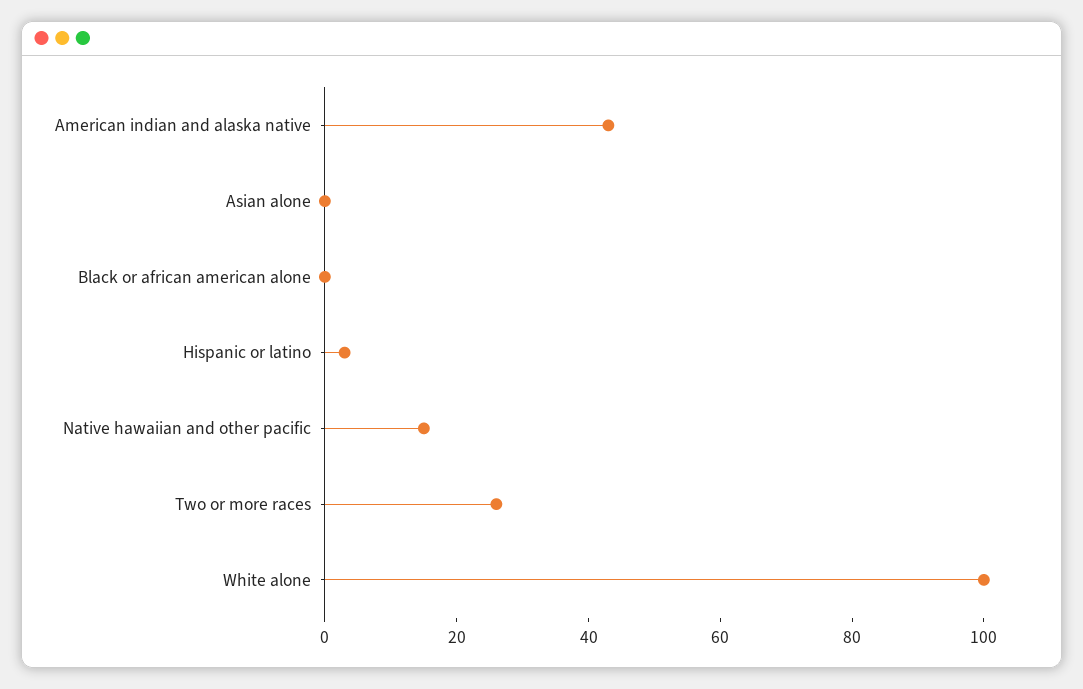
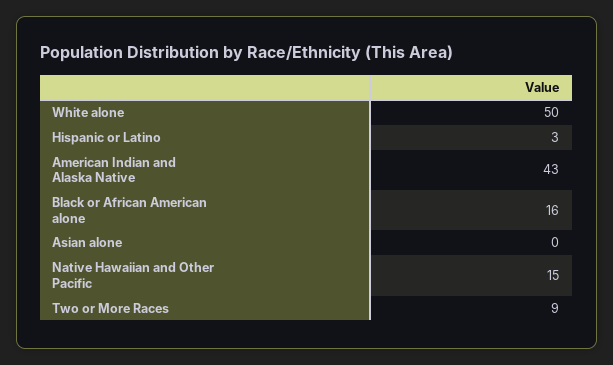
  {
    "American indian and alaska native": 43,
    "Asian alone": 0,
-   "Black or african american alone": 0,
+   "Black or african american alone": 16,
    "Hispanic or latino": 3,
    "Native hawaiian and other pacific": 15,
-   "Two or more races": 25,
+   "Two or more races": 9,
-   "White alone": 100
+   "White alone": 50
  }

